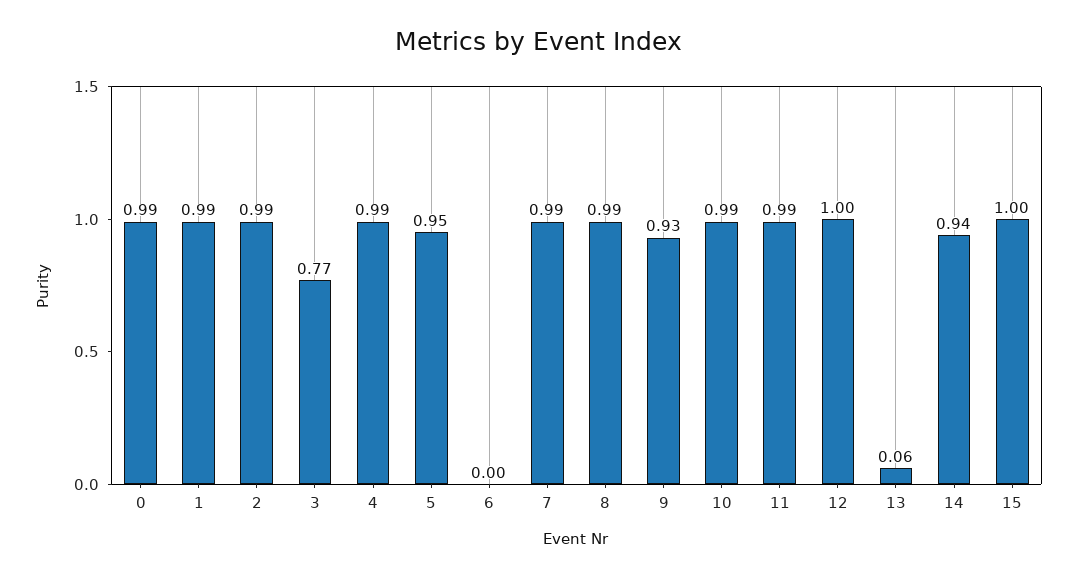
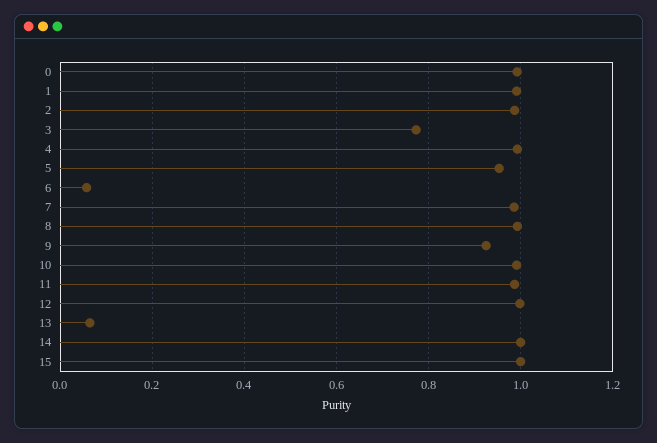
  {
    "0": 0.99,
    "1": 0.99,
    "2": 0.99,
    "3": 0.77,
    "4": 0.99,
    "5": 0.95,
-   "6": 0,
+   "6": 0.06,
    "7": 0.99,
    "8": 0.99,
    "9": 0.93,
    "10": 0.99,
    "11": 0.99,
    "12": 1,
    "13": 0.06,
-   "14": 0.94,
+   "14": 1,
    "15": 1
  }

